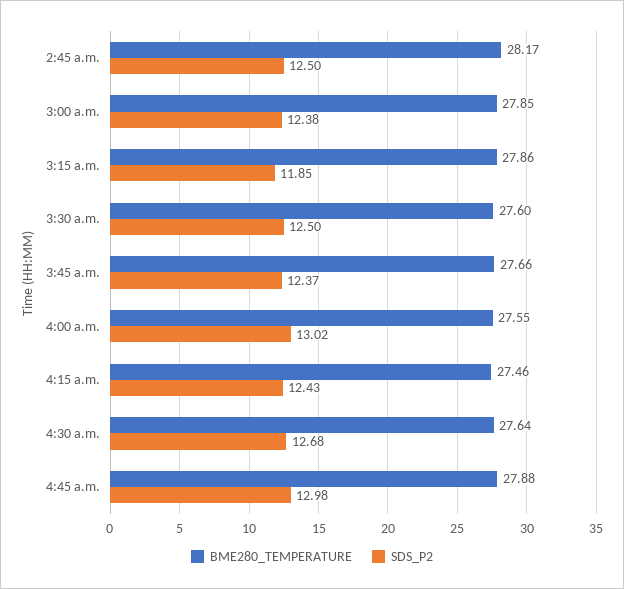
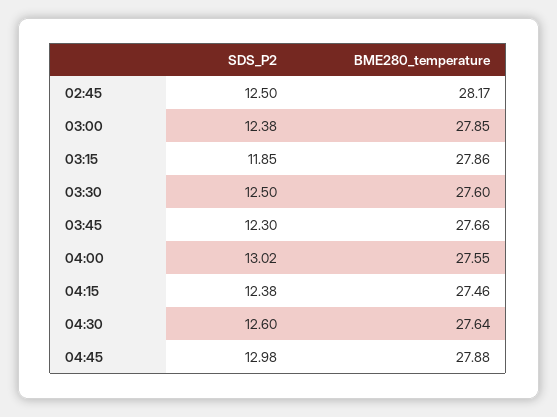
  {
    "BME280_TEMPERATURE": {
      "2:45 a.m.": 28.17,
      "3:00 a.m.": 27.85,
      "3:15 a.m.": 27.86,
      "3:30 a.m.": 27.6,
      "3:45 a.m.": 27.66,
      "4:00 a.m.": 27.55,
      "4:15 a.m.": 27.46,
      "4:30 a.m.": 27.64,
      "4:45 a.m.": 27.88
    },
    "SDS_P2": {
      "2:45 a.m.": 12.5,
      "3:00 a.m.": 12.38,
      "3:15 a.m.": 11.85,
      "3:30 a.m.": 12.5,
-     "3:45 a.m.": 12.37,
+     "3:45 a.m.": 12.3,
      "4:00 a.m.": 13.02,
-     "4:15 a.m.": 12.43,
+     "4:15 a.m.": 12.38,
-     "4:30 a.m.": 12.68,
+     "4:30 a.m.": 12.6,
      "4:45 a.m.": 12.98
    }
  }

